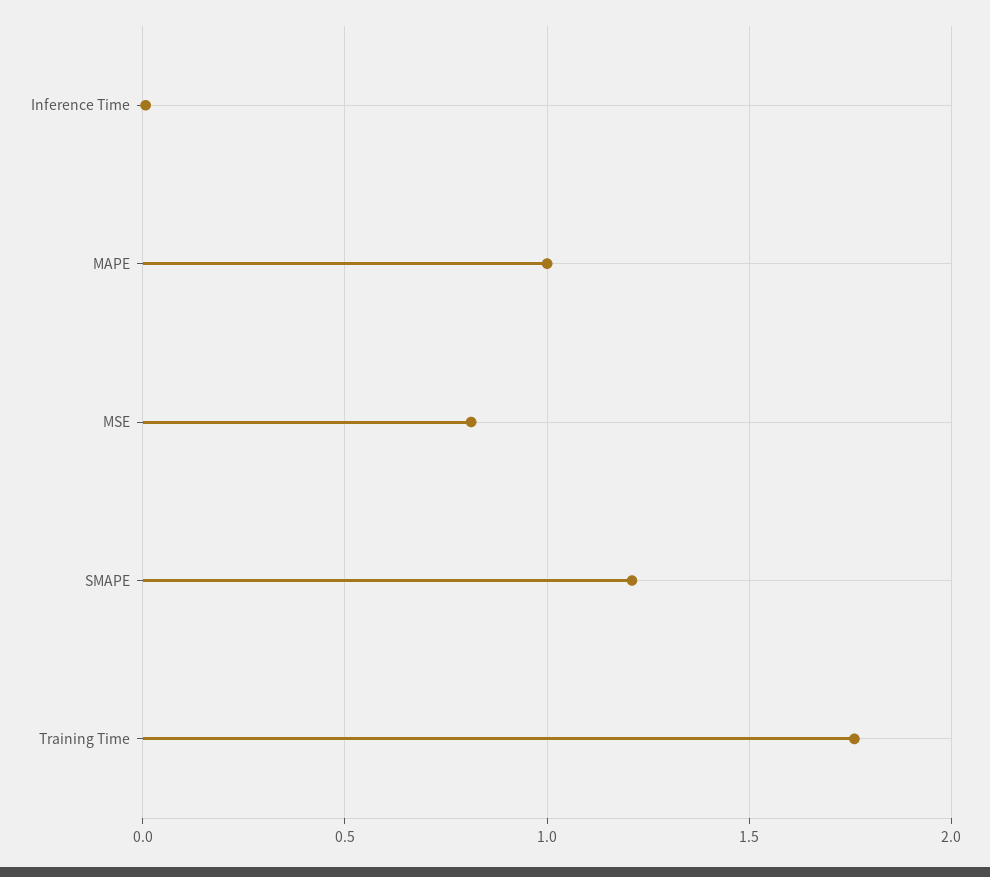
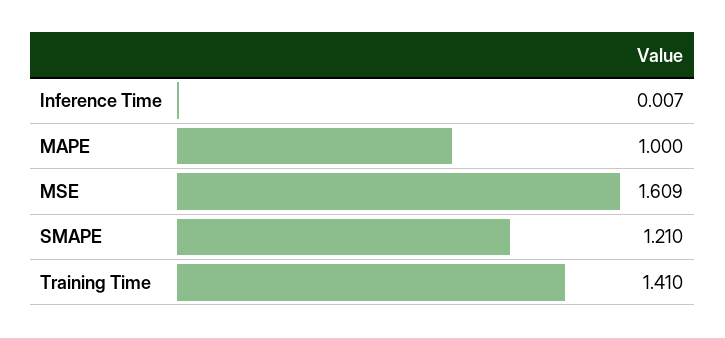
  {
    "Inference Time": 0.007,
    "MAPE": 1,
-   "MSE": 0.8,
+   "MSE": 1.609,
    "SMAPE": 1.21,
-   "Training Time": 1.75
+   "Training Time": 1.41
  }

